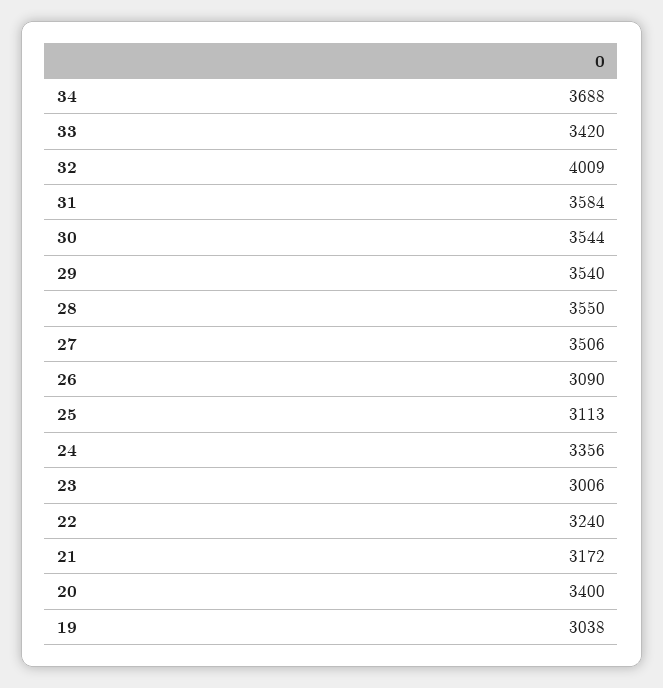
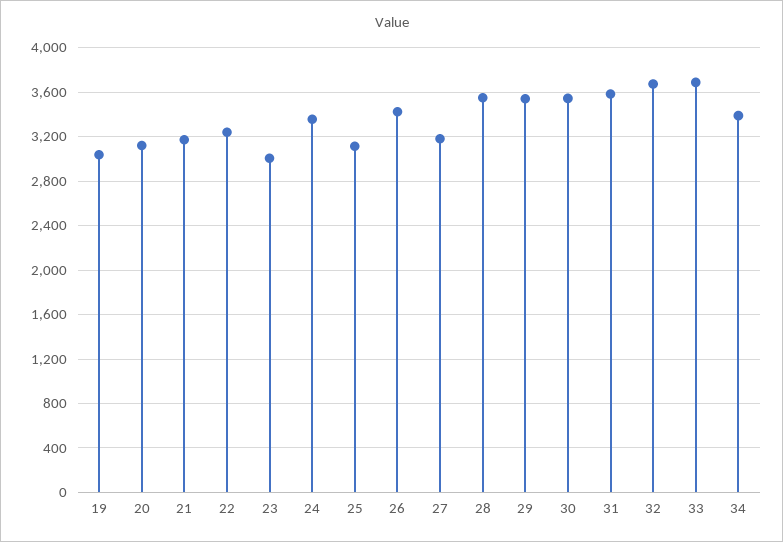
  {
-   "34": 3688,
+   "34": 3400,
-   "33": 3420,
+   "33": 3700,
-   "32": 4009,
+   "32": 3700,
    "31": 3584,
    "30": 3544,
    "29": 3540,
    "28": 3550,
-   "27": 3506,
+   "27": 3200,
-   "26": 3090,
+   "26": 3400,
    "25": 3113,
    "24": 3356,
    "23": 3006,
    "22": 3240,
    "21": 3172,
-   "20": 3400,
+   "20": 3100,
    "19": 3038
  }

